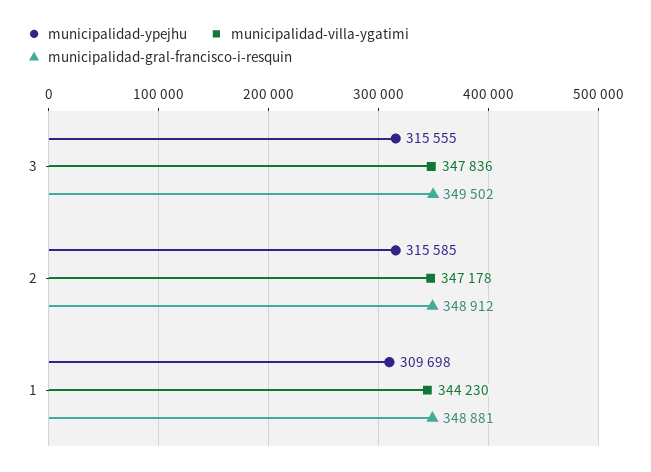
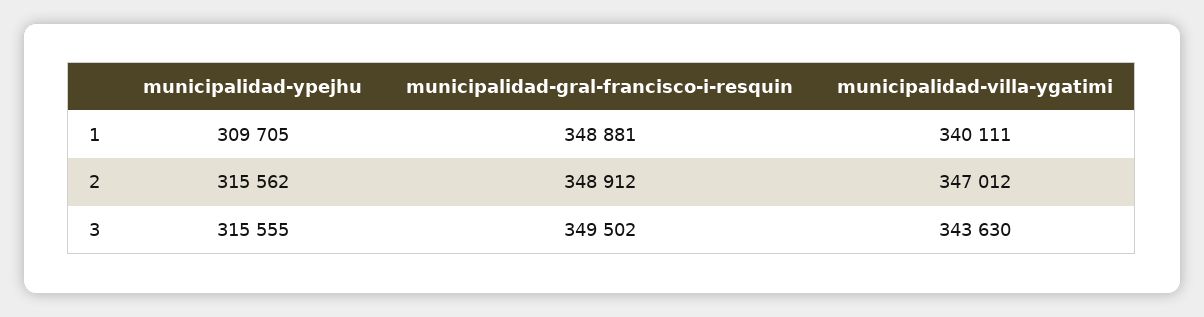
  {
    "municipalidad-ypejhu": {
      "3": 315555,
-     "2": 315585,
+     "2": 315562,
-     "1": 309698
+     "1": 309705
    },
    "municipalidad-villa-ygatimi": {
-     "3": 347836,
+     "3": 343630,
-     "2": 347178,
+     "2": 347012,
-     "1": 344230
+     "1": 340111
    },
    "municipalidad-gral-francisco-i-resquin": {
      "3": 349502,
      "2": 348912,
      "1": 348881
    }
  }

